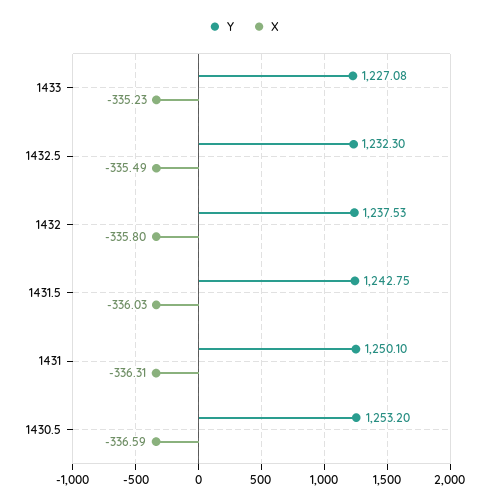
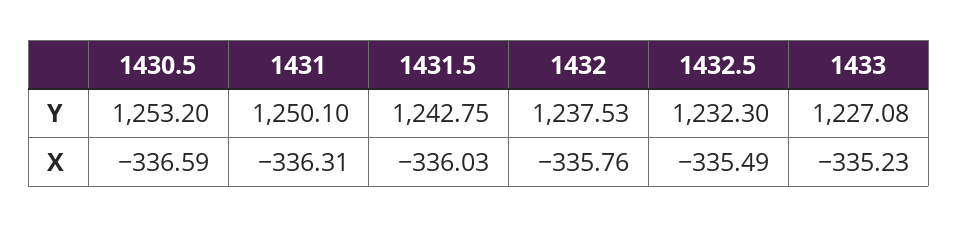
  {
    "Y": {
      "1433": 1227.08,
      "1432.5": 1232.3,
      "1432": 1237.53,
      "1431.5": 1242.75,
      "1431": 1250.1,
      "1430.5": 1253.2
    },
    "X": {
      "1433": -335.23,
      "1432.5": -335.49,
-     "1432": -335.8,
+     "1432": -335.76,
      "1431.5": -336.03,
      "1431": -336.31,
      "1430.5": -336.59
    }
  }

